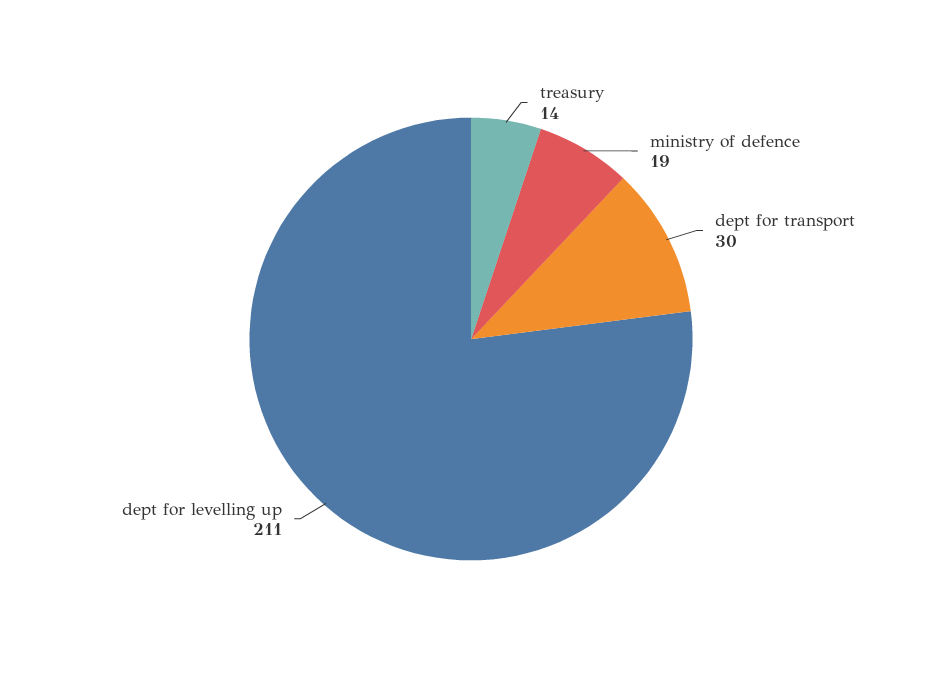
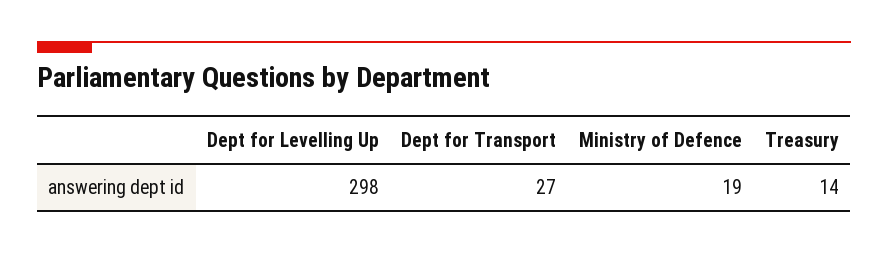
  {
    "treasury": 14,
    "ministry of defence": 19,
-   "dept for transport": 30,
+   "dept for transport": 27,
-   "dept for levelling up": 211
+   "dept for levelling up": 298
  }

